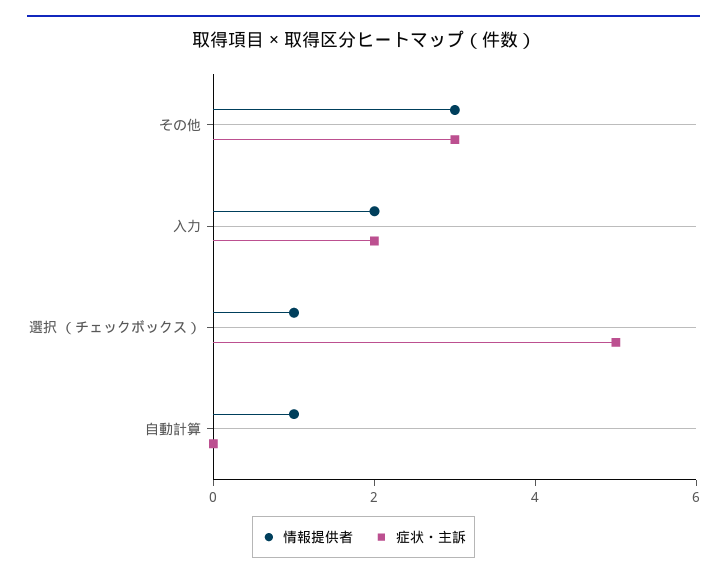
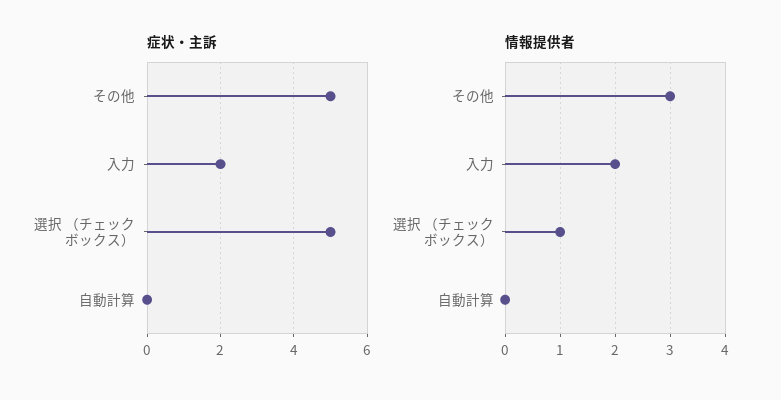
  {
    "情報提供者": {
      "その他": 3,
      "入力": 2,
      "選択 （チェックボックス）": 1,
-     "自動計算": 1
+     "自動計算": 0
    },
    "症状・主訴": {
-     "その他": 3,
+     "その他": 5,
      "入力": 2,
      "選択 （チェックボックス）": 5,
      "自動計算": 0
    }
  }

